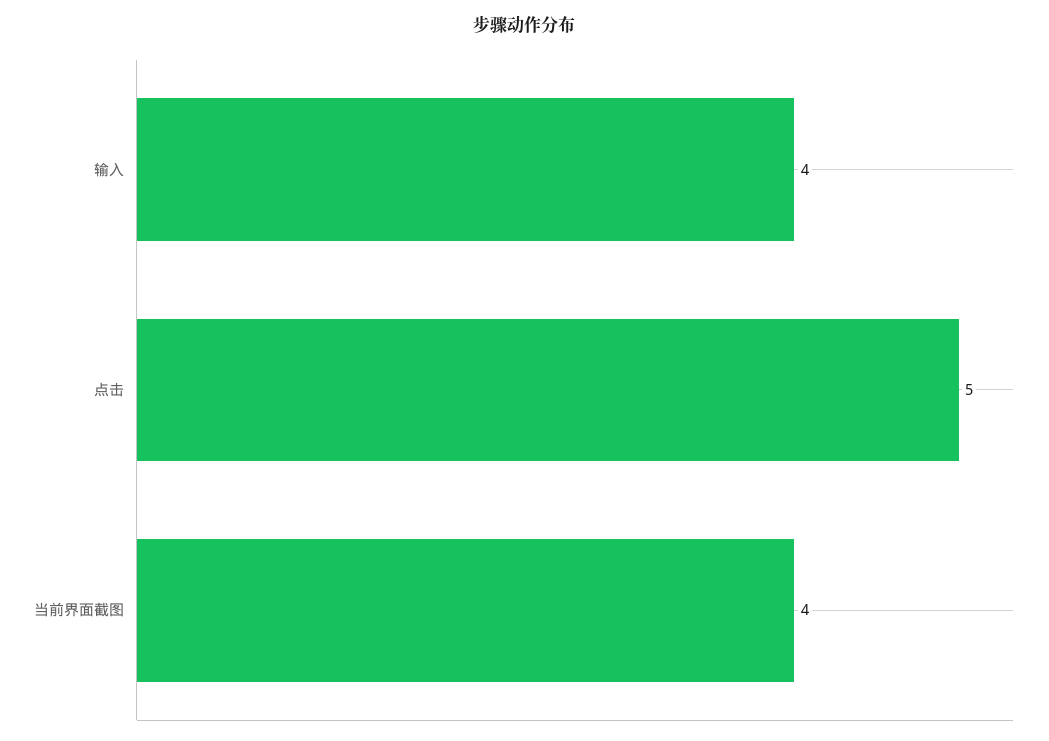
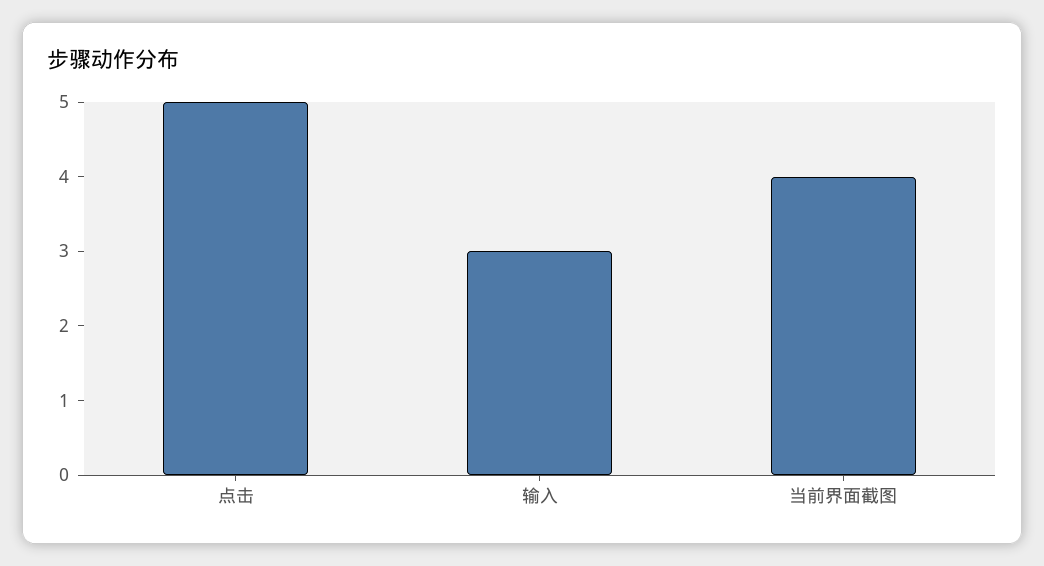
  {
-   "输入": 4,
+   "输入": 3,
    "点击": 5,
    "当前界面截图": 4
  }

